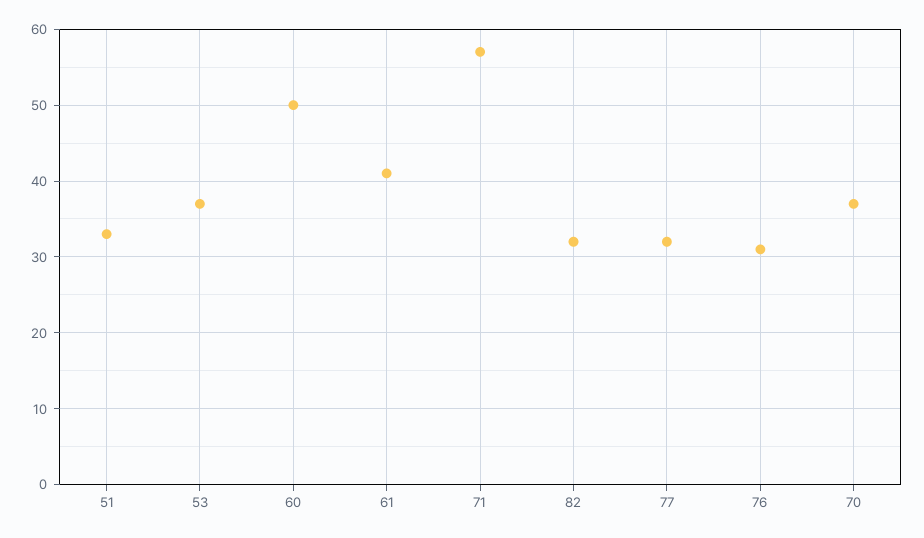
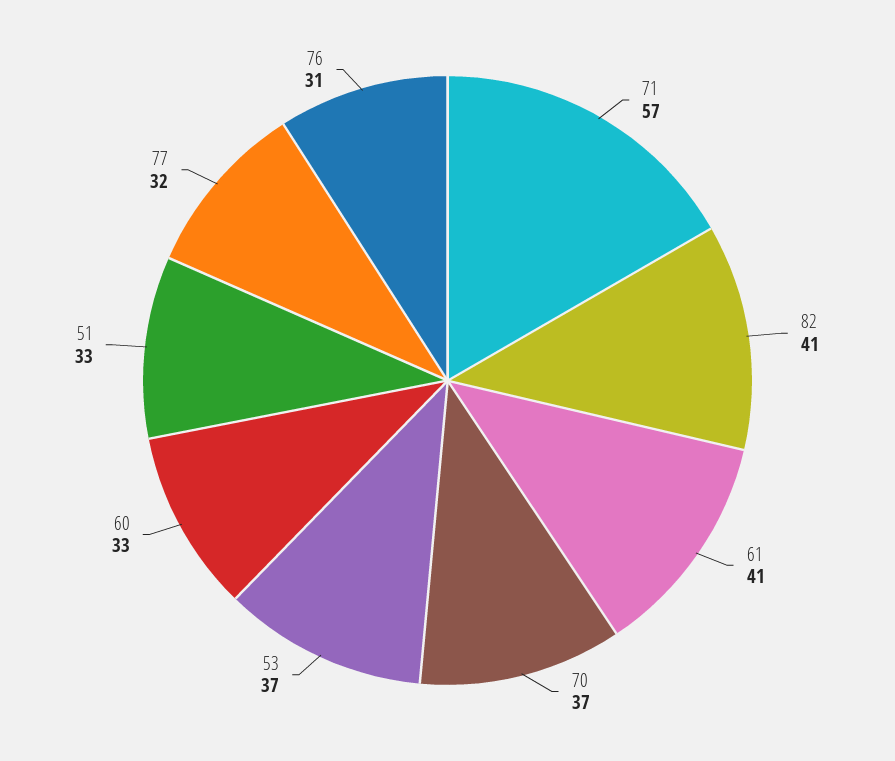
  {
    "51": 33,
    "53": 37,
-   "60": 50,
+   "60": 33,
    "61": 41,
    "71": 57,
-   "82": 32,
+   "82": 41,
    "77": 32,
    "76": 31,
    "70": 37
  }

